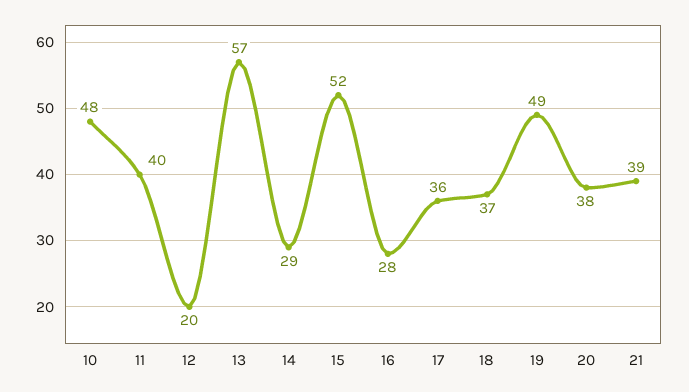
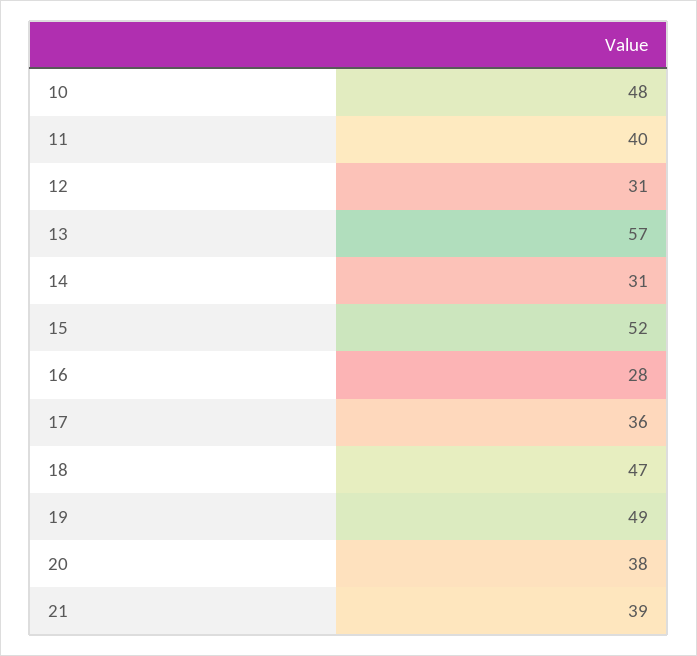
  {
    "10": 48,
    "11": 40,
-   "12": 20,
+   "12": 31,
    "13": 57,
-   "14": 29,
+   "14": 31,
    "15": 52,
    "16": 28,
    "17": 36,
-   "18": 37,
+   "18": 47,
    "19": 49,
    "20": 38,
    "21": 39
  }

